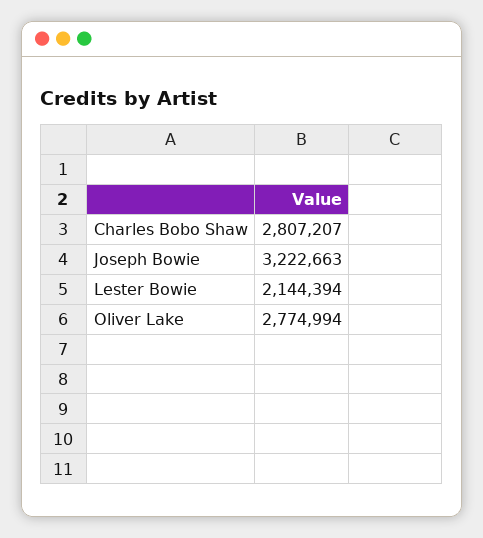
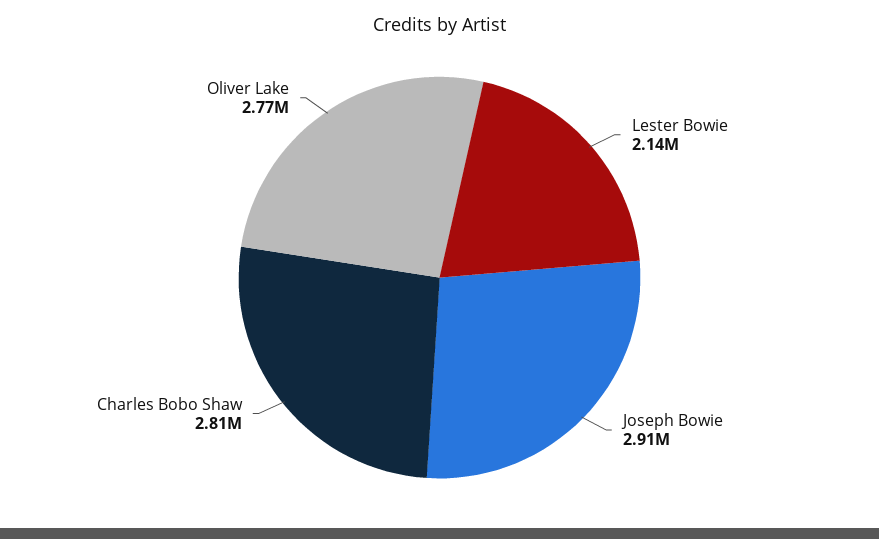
  {
    "Charles Bobo Shaw": 2807207,
-   "Joseph Bowie": 3222663,
+   "Joseph Bowie": 2910000,
    "Lester Bowie": 2144394,
    "Oliver Lake": 2774994
  }

